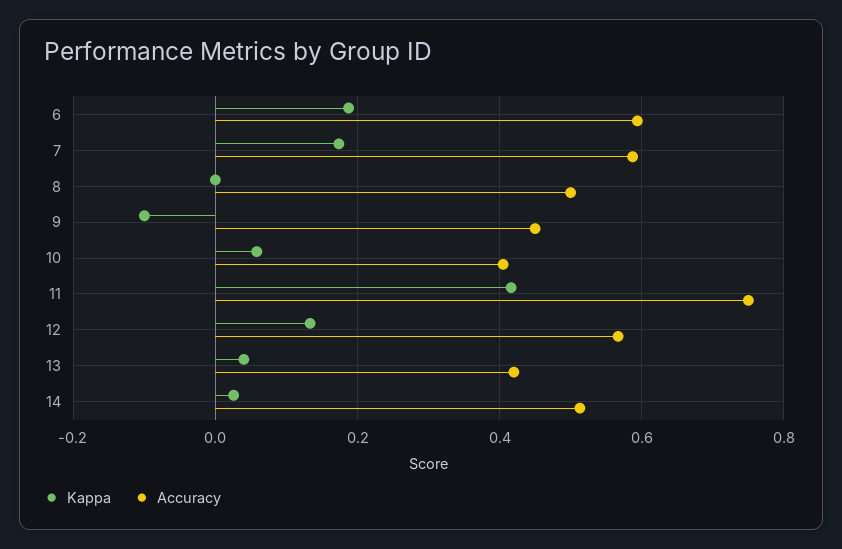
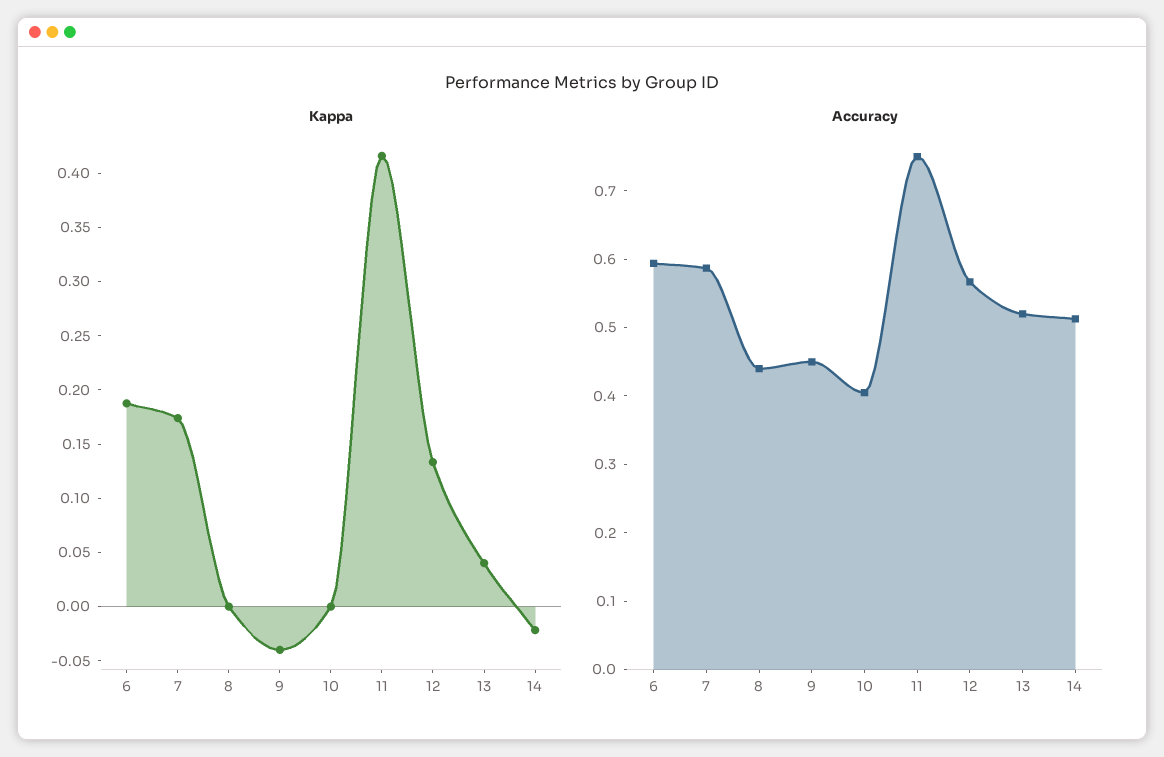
  {
    "Kappa": {
      "6": 0.19,
      "7": 0.17,
      "8": 0,
-     "9": -0.1,
+     "9": -0.04,
-     "10": 0.06,
+     "10": 0,
      "11": 0.42,
      "12": 0.13,
      "13": 0.04,
-     "14": 0.02
+     "14": -0.02
    },
    "Accuracy": {
      "6": 0.6,
      "7": 0.58,
-     "8": 0.5,
+     "8": 0.44,
      "9": 0.46,
      "10": 0.4,
      "11": 0.76,
      "12": 0.56,
-     "13": 0.42,
+     "13": 0.52,
      "14": 0.52
    }
  }

